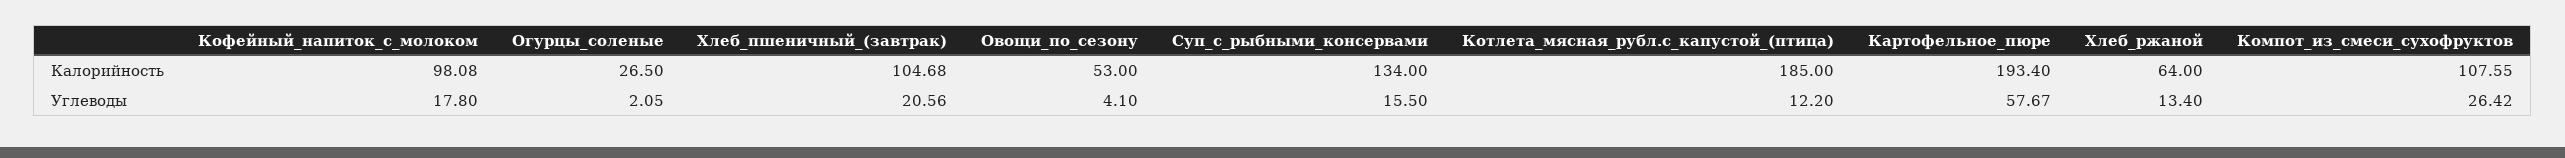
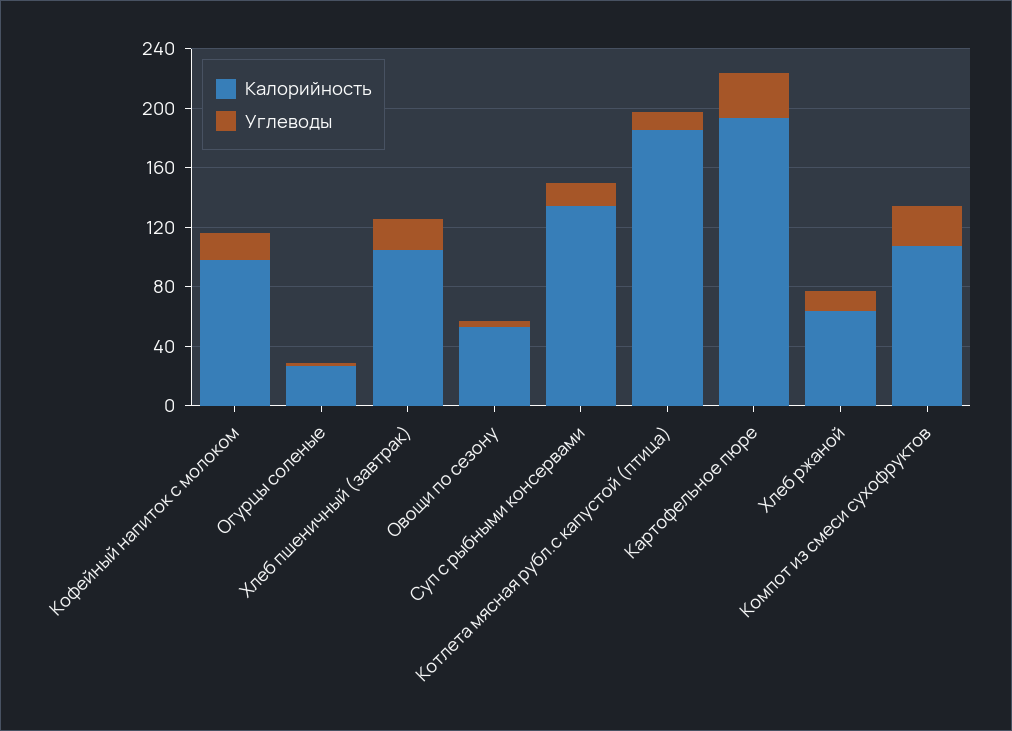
  {
    "Калорийность": {
      "Кофейный_напиток_с_молоком": 98.08,
      "Огурцы_соленые": 26.5,
      "Хлеб_пшеничный_(завтрак)": 104.68,
      "Овощи_по_сезону": 53,
      "Суп_с_рыбными_консервами": 134,
      "Котлета_мясная_рубл.с_капустой_(птица)": 185,
      "Картофельное_пюре": 193.4,
      "Хлеб_ржаной": 64,
      "Компот_из_смеси_сухофруктов": 107.55
    },
    "Углеводы": {
      "Кофейный_напиток_с_молоком": 17.8,
      "Огурцы_соленые": 2.05,
      "Хлеб_пшеничный_(завтрак)": 20.56,
      "Овощи_по_сезону": 4.1,
      "Суп_с_рыбными_консервами": 15.5,
      "Котлета_мясная_рубл.с_капустой_(птица)": 12.2,
-     "Картофельное_пюре": 57.67,
+     "Картофельное_пюре": 30,
      "Хлеб_ржаной": 13.4,
      "Компот_из_смеси_сухофруктов": 26.42
    }
  }

